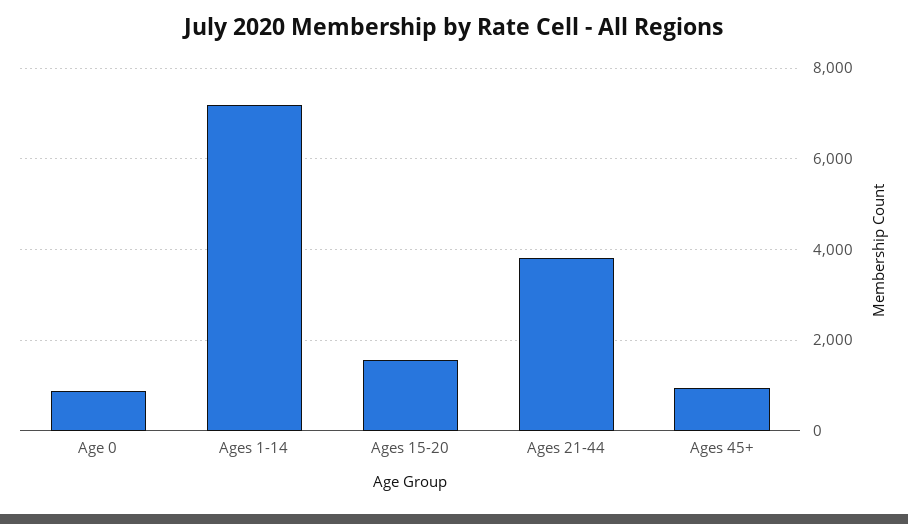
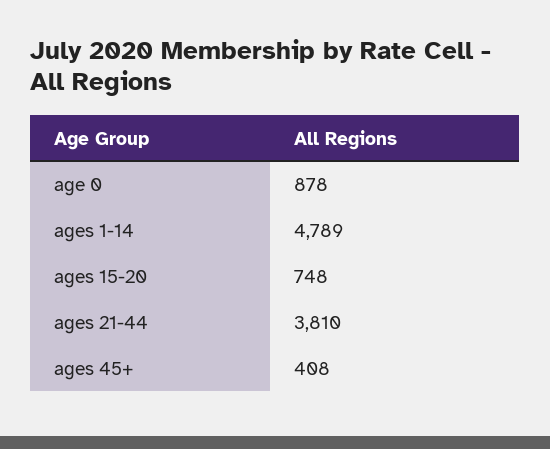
  {
    "Age 0": 878,
-   "Ages 1-14": 7200,
+   "Ages 1-14": 4789,
-   "Ages 15-20": 1600,
+   "Ages 15-20": 748,
    "Ages 21-44": 3810,
-   "Ages 45+": 1000
+   "Ages 45+": 408
  }

